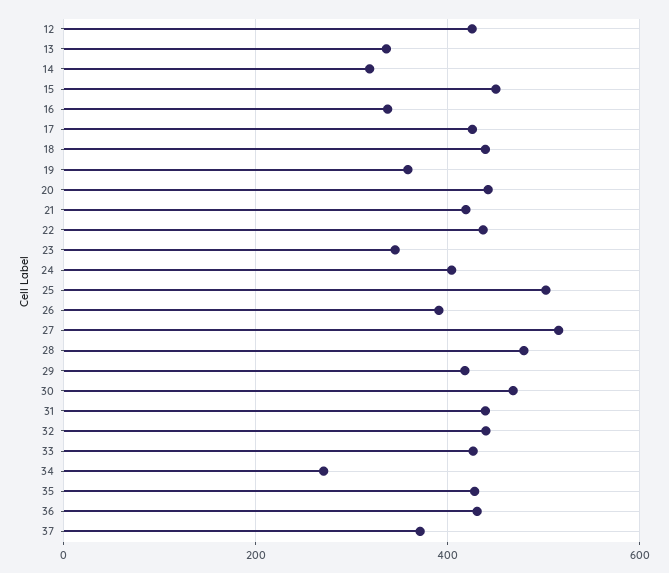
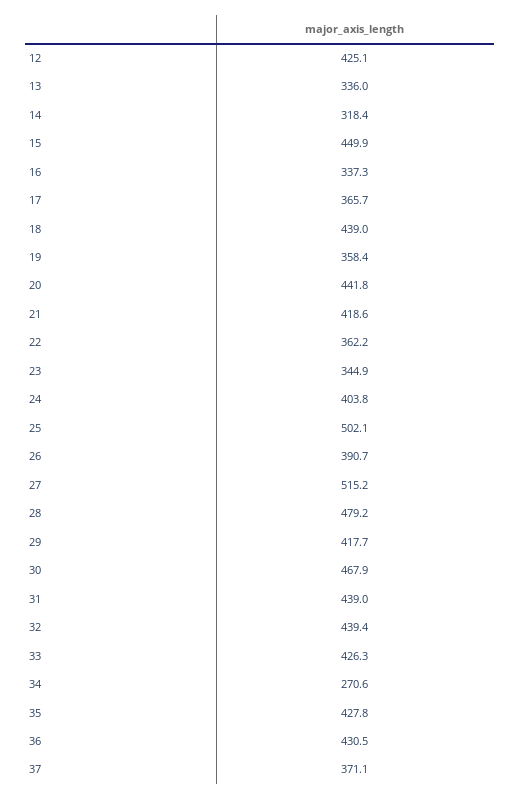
  {
    "12": 425.1,
    "13": 336,
    "14": 318.4,
    "15": 449.9,
    "16": 337.3,
-   "17": 420,
+   "17": 365.7,
    "18": 439,
    "19": 358.4,
    "20": 441.8,
    "21": 418.6,
-   "22": 440,
+   "22": 362.2,
    "23": 344.9,
    "24": 403.8,
    "25": 502.1,
    "26": 390.7,
    "27": 515.2,
    "28": 479.2,
    "29": 417.7,
    "30": 467.9,
    "31": 439,
    "32": 439.4,
    "33": 426.3,
    "34": 270.6,
    "35": 427.8,
    "36": 430.5,
    "37": 371.1
  }

